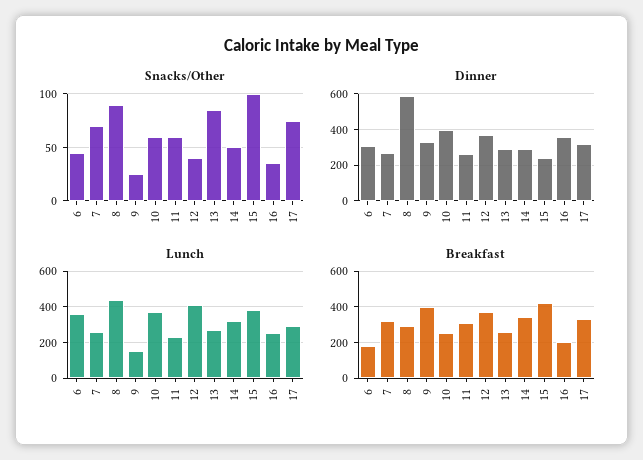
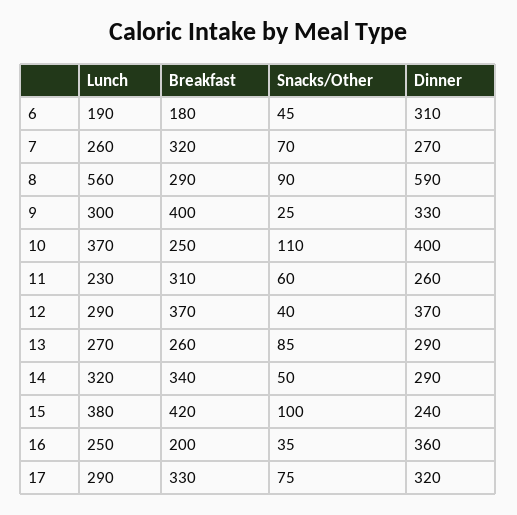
  {
    "Snacks/Other": {
      "6": 45,
      "7": 70,
      "8": 90,
      "9": 25,
-     "10": 60,
+     "10": 110,
      "11": 60,
      "12": 40,
      "13": 85,
      "14": 50,
      "15": 100,
      "16": 35,
      "17": 75
    },
    "Dinner": {
      "6": 310,
      "7": 270,
      "8": 590,
      "9": 330,
      "10": 400,
      "11": 260,
      "12": 370,
      "13": 290,
      "14": 290,
      "15": 240,
      "16": 360,
      "17": 320
    },
    "Lunch": {
-     "6": 350,
+     "6": 190,
      "7": 260,
-     "8": 450,
+     "8": 560,
-     "9": 150,
+     "9": 300,
      "10": 370,
      "11": 230,
-     "12": 400,
+     "12": 290,
      "13": 270,
      "14": 320,
      "15": 380,
      "16": 250,
      "17": 290
    },
    "Breakfast": {
      "6": 180,
      "7": 320,
      "8": 290,
      "9": 400,
      "10": 250,
      "11": 310,
      "12": 370,
      "13": 260,
      "14": 340,
      "15": 420,
      "16": 200,
      "17": 330
    }
  }

